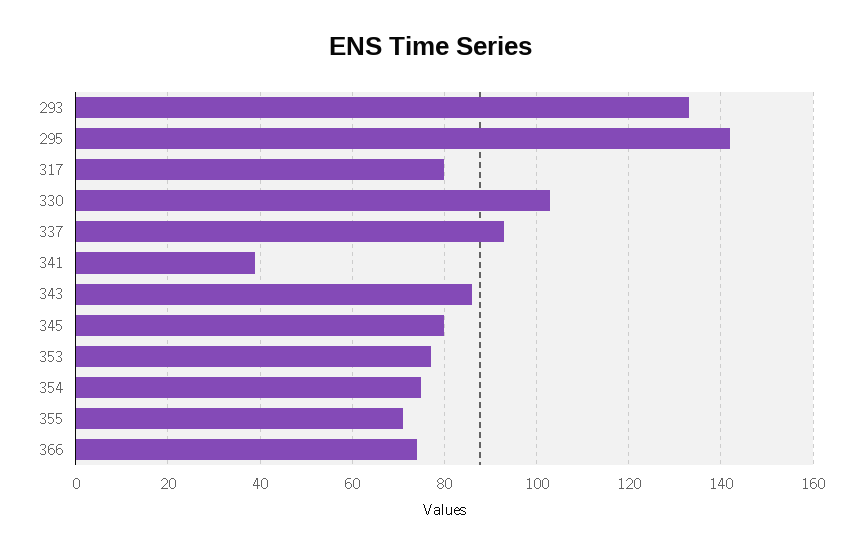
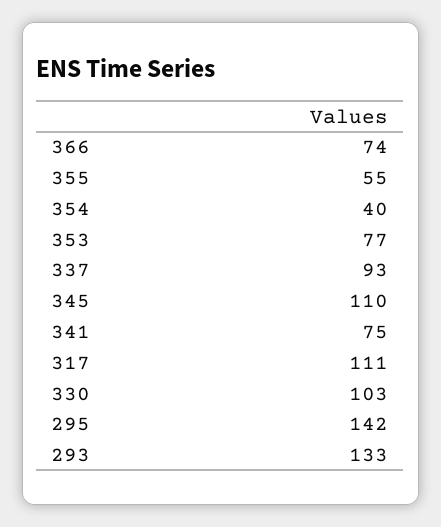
  {
    "293": 133,
    "295": 142,
-   "317": 80,
+   "317": 111,
    "330": 103,
    "337": 93,
-   "341": 40,
+   "341": 75,
-   "343": 85,
-   "345": 80,
+   "345": 110,
    "353": 77,
-   "354": 75,
+   "354": 40,
-   "355": 70,
+   "355": 55,
    "366": 74
  }

